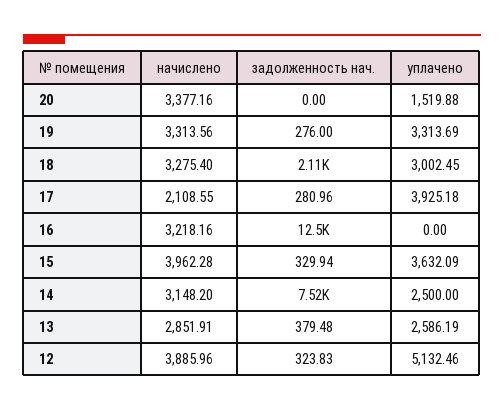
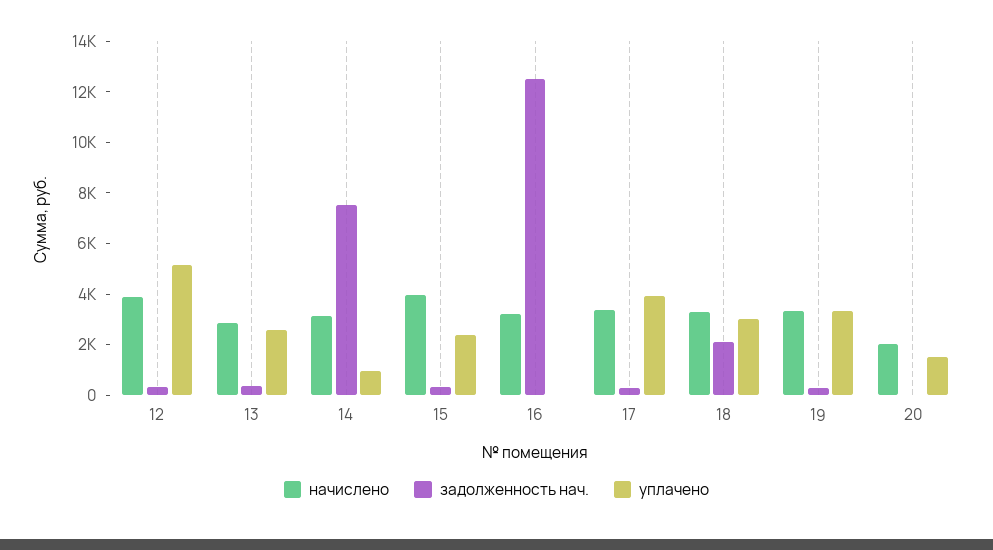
  {
    "начислено": {
-     "20": 3377.16,
+     "20": 2000,
      "19": 3313.56,
      "18": 3275.4,
-     "17": 2108.55,
+     "17": 3500,
      "16": 3218.16,
      "15": 3962.28,
      "14": 3148.2,
      "13": 2851.91,
      "12": 3885.96
    },
    "задолженность нач.": {
      "20": 0,
      "19": 276,
      "18": 2110,
      "17": 280.96,
      "16": 12500,
      "15": 329.94,
      "14": 7520,
      "13": 379.48,
      "12": 323.83
    },
    "уплачено": {
      "20": 1519.88,
      "19": 3313.69,
      "18": 3002.45,
      "17": 3925.18,
      "16": 0,
-     "15": 3632.09,
+     "15": 2500,
-     "14": 2500,
+     "14": 1000,
      "13": 2586.19,
      "12": 5132.46
    }
  }

